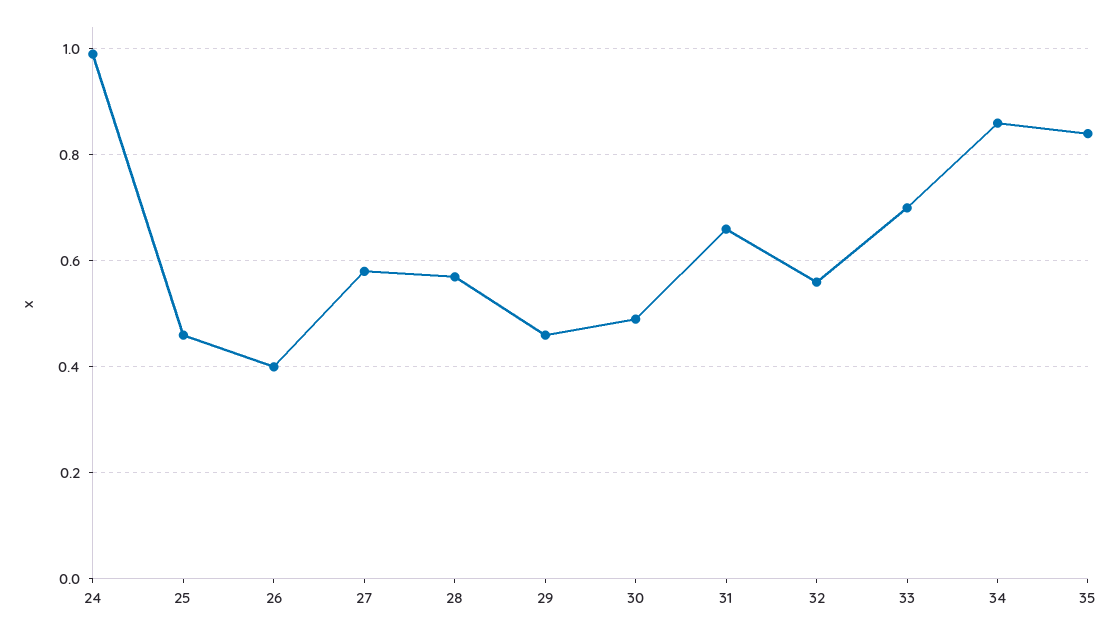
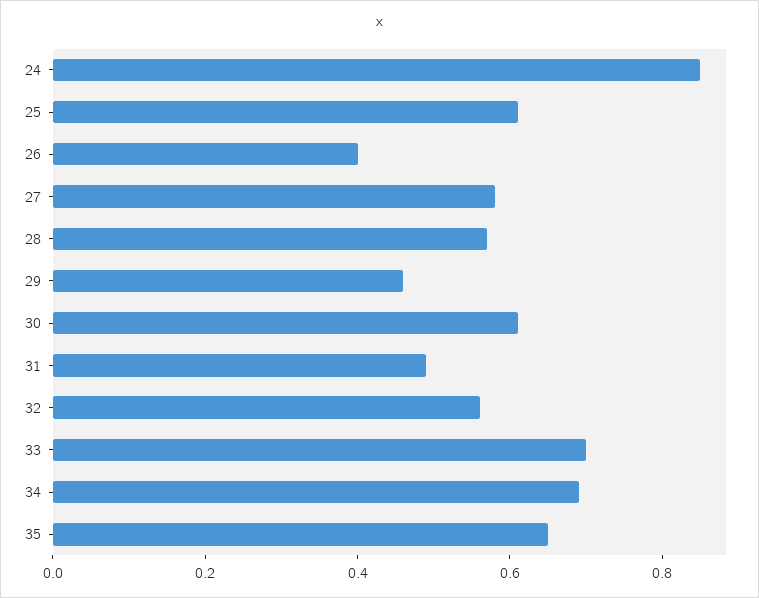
  {
-   "24": 1,
+   "24": 0.85,
-   "25": 0.45,
+   "25": 0.6,
    "26": 0.4,
    "27": 0.6,
    "28": 0.55,
    "29": 0.45,
-   "30": 0.5,
+   "30": 0.6,
-   "31": 0.65,
+   "31": 0.5,
    "32": 0.55,
    "33": 0.7,
-   "34": 0.85,
+   "34": 0.7,
-   "35": 0.85
+   "35": 0.65
  }

